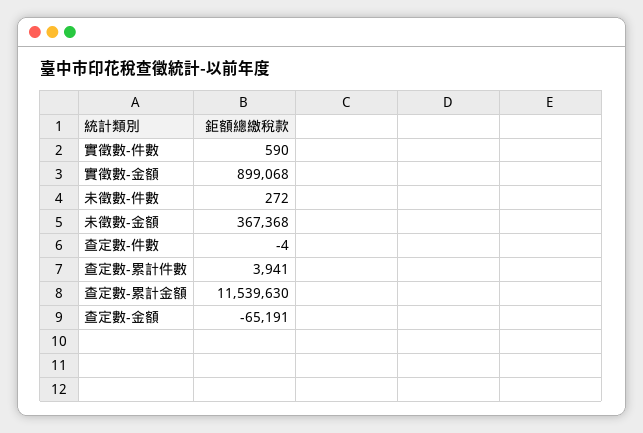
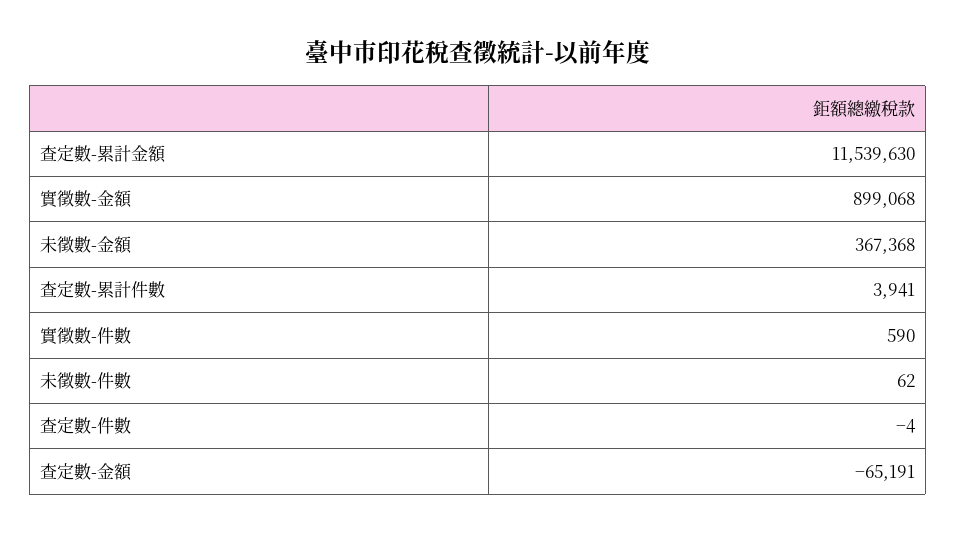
  {
    "實徵數-件數": 590,
    "實徵數-金額": 899068,
-   "未徵數-件數": 272,
+   "未徵數-件數": 62,
    "未徵數-金額": 367368,
    "查定數-件數": -4,
    "查定數-累計件數": 3941,
    "查定數-累計金額": 11539630,
    "查定數-金額": -65191
  }

